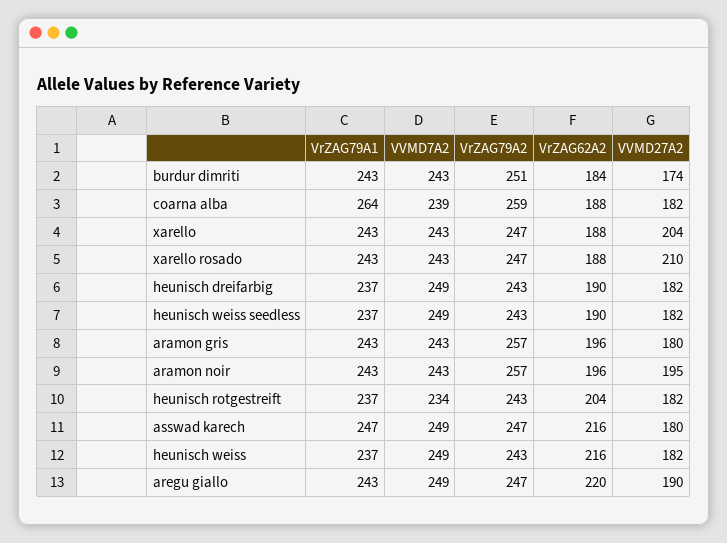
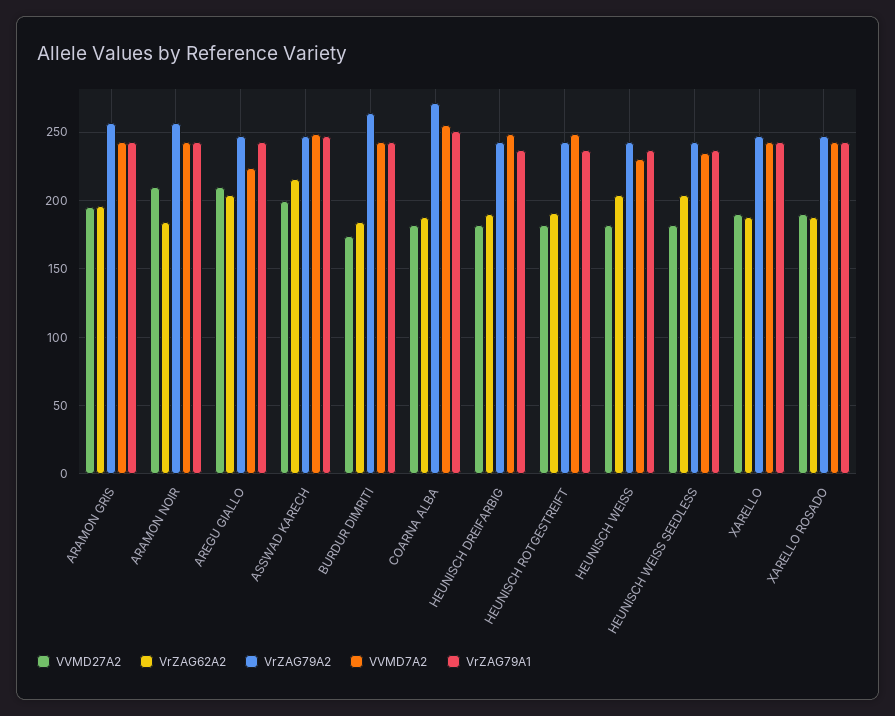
  {
    "VrZAG79A1": {
      "burdur dimriti": 243,
-     "coarna alba": 264,
+     "coarna alba": 250,
      "xarello": 243,
      "xarello rosado": 243,
      "heunisch dreifarbig": 237,
      "heunisch weiss seedless": 237,
      "aramon gris": 243,
      "aramon noir": 243,
      "heunisch rotgestreift": 237,
      "asswad karech": 247,
      "heunisch weiss": 237,
      "aregu giallo": 243
    },
    "VVMD7A2": {
      "burdur dimriti": 243,
-     "coarna alba": 239,
+     "coarna alba": 255,
      "xarello": 243,
      "xarello rosado": 243,
      "heunisch dreifarbig": 249,
-     "heunisch weiss seedless": 249,
+     "heunisch weiss seedless": 235,
      "aramon gris": 243,
      "aramon noir": 243,
-     "heunisch rotgestreift": 234,
+     "heunisch rotgestreift": 250,
      "asswad karech": 249,
-     "heunisch weiss": 249,
+     "heunisch weiss": 230,
-     "aregu giallo": 249
+     "aregu giallo": 225
    },
    "VrZAG79A2": {
-     "burdur dimriti": 251,
+     "burdur dimriti": 265,
-     "coarna alba": 259,
+     "coarna alba": 270,
      "xarello": 247,
      "xarello rosado": 247,
      "heunisch dreifarbig": 243,
      "heunisch weiss seedless": 243,
      "aramon gris": 257,
      "aramon noir": 257,
      "heunisch rotgestreift": 243,
      "asswad karech": 247,
      "heunisch weiss": 243,
      "aregu giallo": 247
    },
    "VrZAG62A2": {
      "burdur dimriti": 184,
      "coarna alba": 188,
      "xarello": 188,
      "xarello rosado": 188,
      "heunisch dreifarbig": 190,
-     "heunisch weiss seedless": 190,
+     "heunisch weiss seedless": 205,
      "aramon gris": 196,
-     "aramon noir": 196,
+     "aramon noir": 185,
-     "heunisch rotgestreift": 204,
+     "heunisch rotgestreift": 190,
      "asswad karech": 216,
-     "heunisch weiss": 216,
+     "heunisch weiss": 205,
-     "aregu giallo": 220
+     "aregu giallo": 205
    },
    "VVMD27A2": {
      "burdur dimriti": 174,
      "coarna alba": 182,
-     "xarello": 204,
+     "xarello": 190,
-     "xarello rosado": 210,
+     "xarello rosado": 190,
      "heunisch dreifarbig": 182,
      "heunisch weiss seedless": 182,
-     "aramon gris": 180,
+     "aramon gris": 195,
-     "aramon noir": 195,
+     "aramon noir": 210,
      "heunisch rotgestreift": 182,
-     "asswad karech": 180,
+     "asswad karech": 200,
      "heunisch weiss": 182,
-     "aregu giallo": 190
+     "aregu giallo": 210
    }
  }

